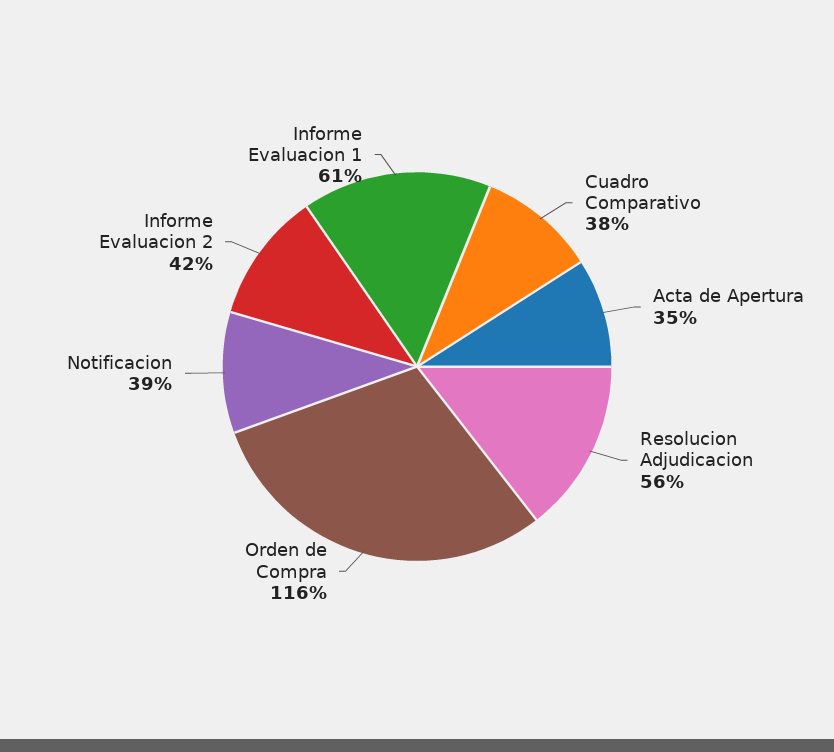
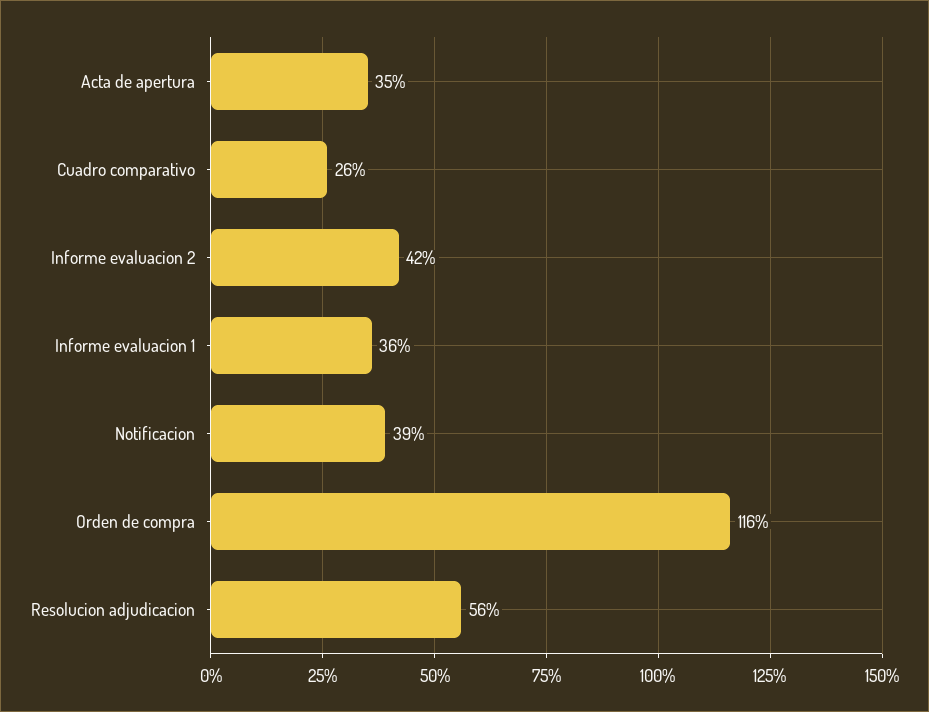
  {
-   "Cuadro Comparativo": 38,
+   "Cuadro Comparativo": 26,
    "Acta de Apertura": 35,
    "Resolucion Adjudicacion": 56,
    "Orden de Compra": 116,
    "Notificacion": 39,
    "Informe Evaluacion 2": 42,
-   "Informe Evaluacion 1": 61
+   "Informe Evaluacion 1": 36
  }

